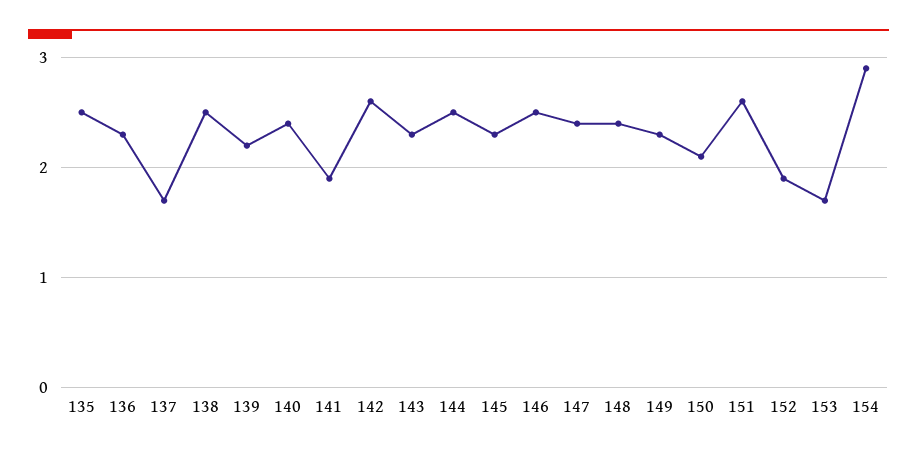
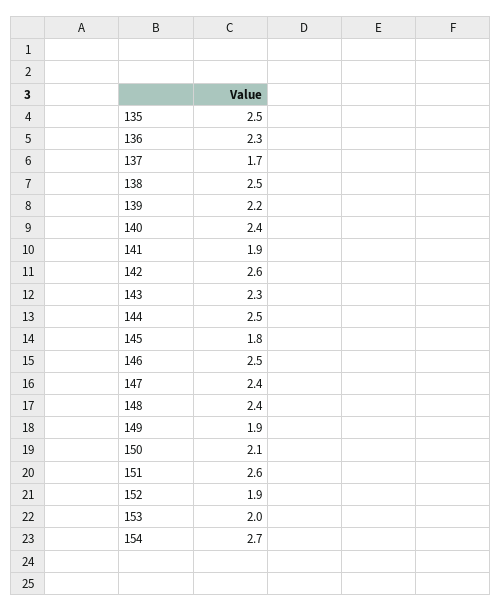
  {
    "135": 2.5,
    "136": 2.3,
    "137": 1.7,
    "138": 2.5,
    "139": 2.2,
    "140": 2.4,
    "141": 1.9,
    "142": 2.6,
    "143": 2.3,
    "144": 2.5,
-   "145": 2.3,
+   "145": 1.8,
    "146": 2.5,
    "147": 2.4,
    "148": 2.4,
-   "149": 2.3,
+   "149": 1.9,
    "150": 2.1,
    "151": 2.6,
    "152": 1.9,
-   "153": 1.7,
+   "153": 2,
-   "154": 2.9
+   "154": 2.7
  }

